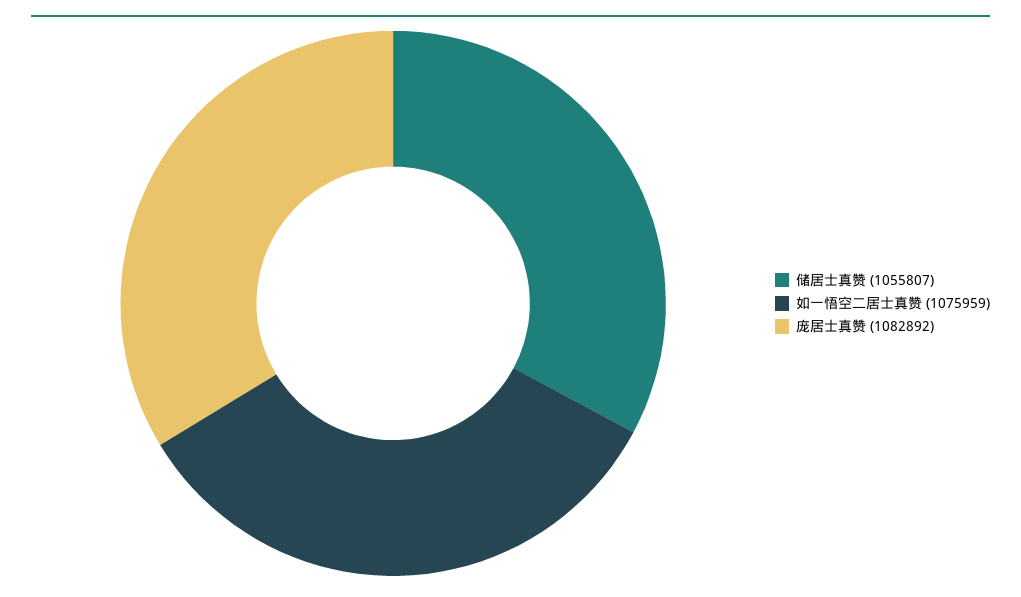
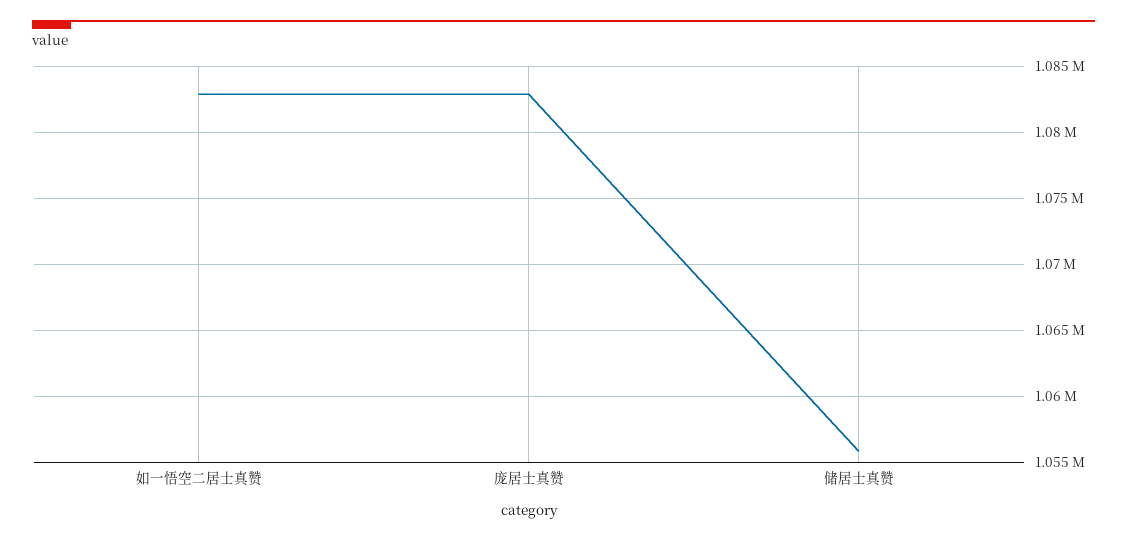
  {
    "储居士真赞": 1055807,
-   "如一悟空二居士真赞": 1075959,
+   "如一悟空二居士真赞": 1083000,
    "庞居士真赞": 1082892
  }

